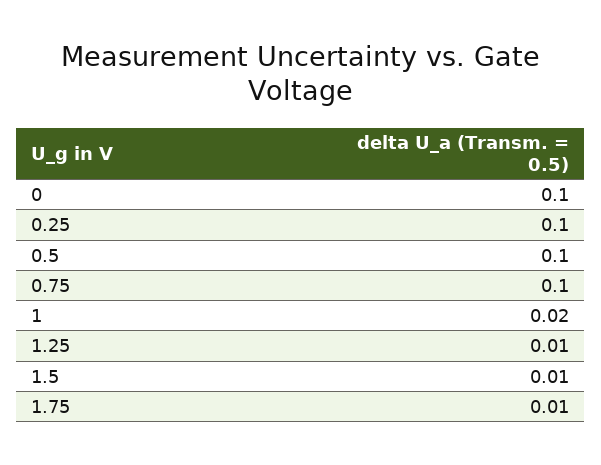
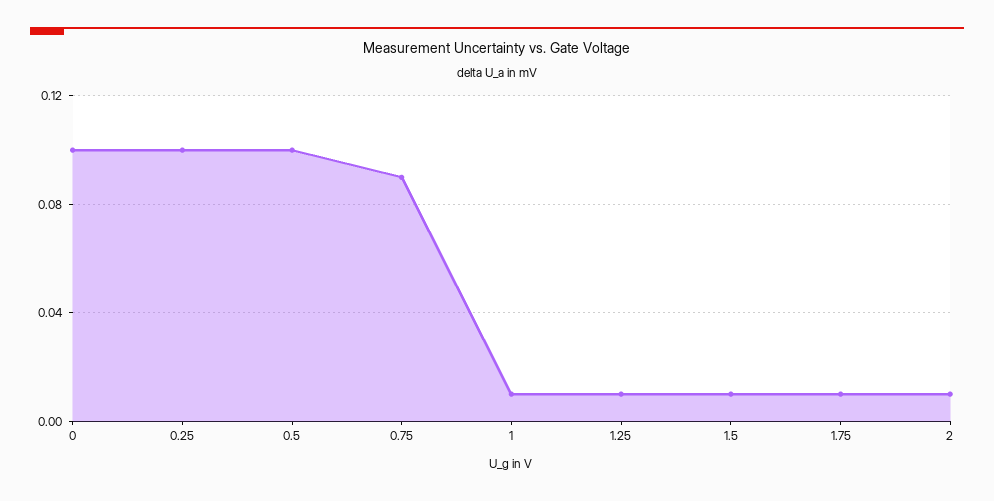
  {
    "0": 0.1,
    "0.25": 0.1,
    "0.5": 0.1,
-   "0.75": 0.1,
+   "0.75": 0.09,
-   "1": 0.02,
+   "1": 0.01,
    "1.25": 0.01,
    "1.5": 0.01,
-   "1.75": 0.01
+   "1.75": 0.01,
+   "2": 0.01
  }

